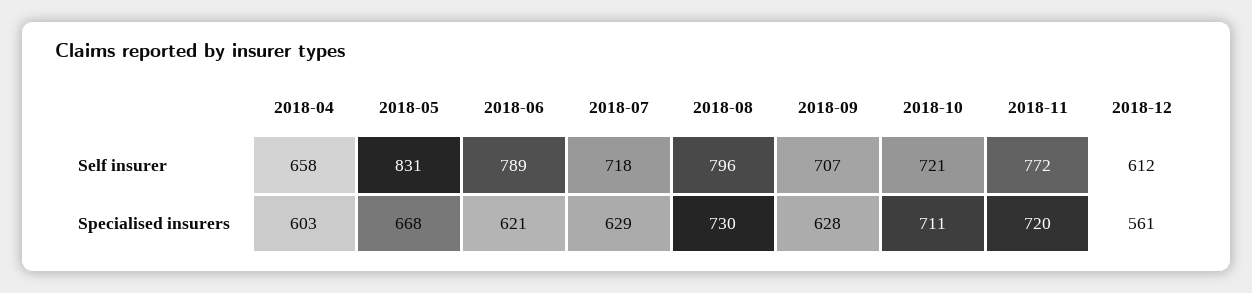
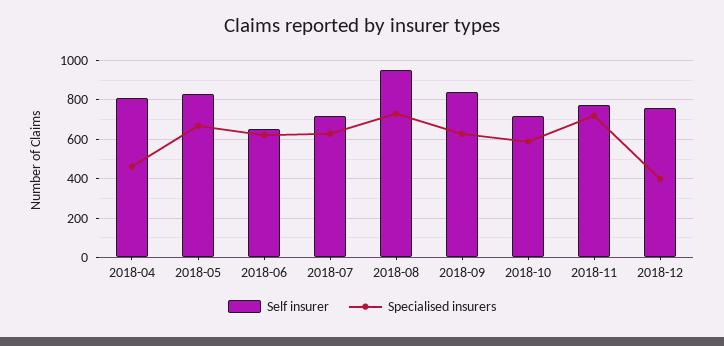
  {
    "Self insurer": {
-     "2018-04": 658,
+     "2018-04": 800,
      "2018-05": 831,
-     "2018-06": 789,
+     "2018-06": 650,
      "2018-07": 718,
-     "2018-08": 796,
+     "2018-08": 950,
-     "2018-09": 707,
+     "2018-09": 850,
      "2018-10": 721,
      "2018-11": 772,
-     "2018-12": 612
+     "2018-12": 750
    },
    "Specialised insurers": {
-     "2018-04": 603,
+     "2018-04": 450,
      "2018-05": 668,
      "2018-06": 621,
      "2018-07": 629,
      "2018-08": 730,
      "2018-09": 628,
-     "2018-10": 711,
+     "2018-10": 600,
      "2018-11": 720,
-     "2018-12": 561
+     "2018-12": 400
    }
  }

